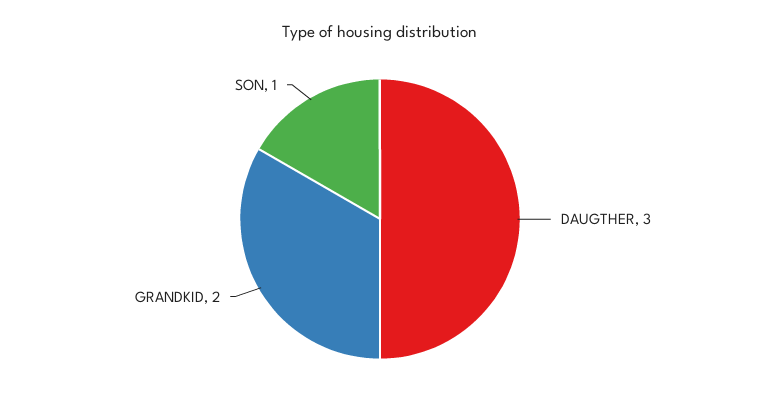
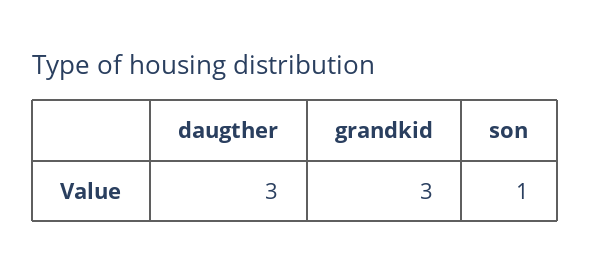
  {
    "DAUGTHER": 3,
-   "GRANDKID": 2,
+   "GRANDKID": 3,
    "SON": 1
  }

